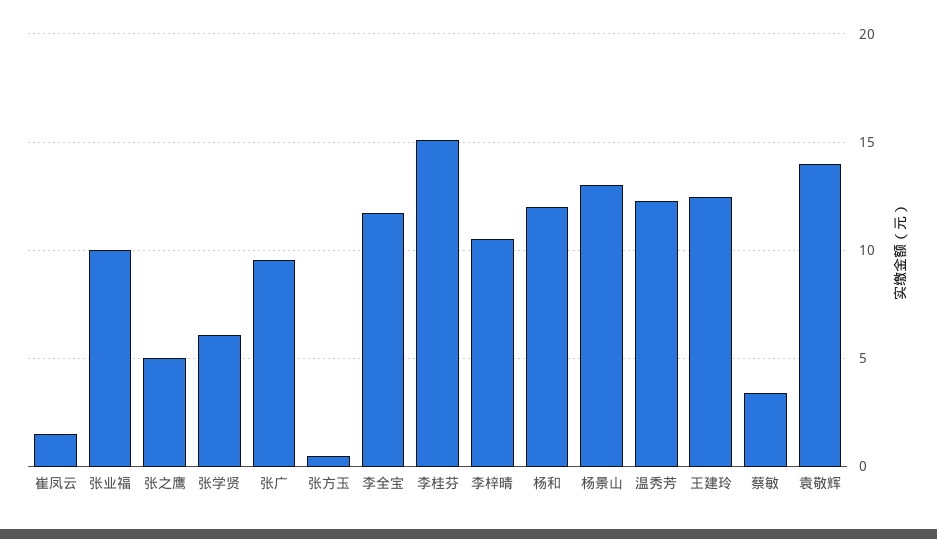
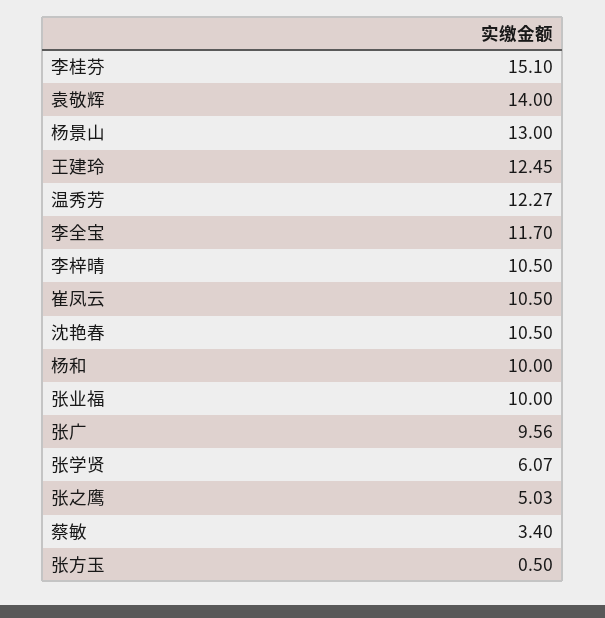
  {
-   "崔凤云": 1.5,
+   "崔凤云": 10.5,
    "张业福": 10,
    "张之鹰": 5.03,
    "张学贤": 6.07,
    "张广": 9.56,
    "张方玉": 0.5,
    "李全宝": 11.7,
    "李桂芬": 15.1,
    "李梓晴": 10.5,
-   "杨和": 12,
+   "杨和": 10,
    "杨景山": 13,
    "温秀芳": 12.27,
    "王建玲": 12.45,
    "蔡敏": 3.4,
-   "袁敬辉": 14
+   "袁敬辉": 14,
+   "沈艳春": 10.5
  }

